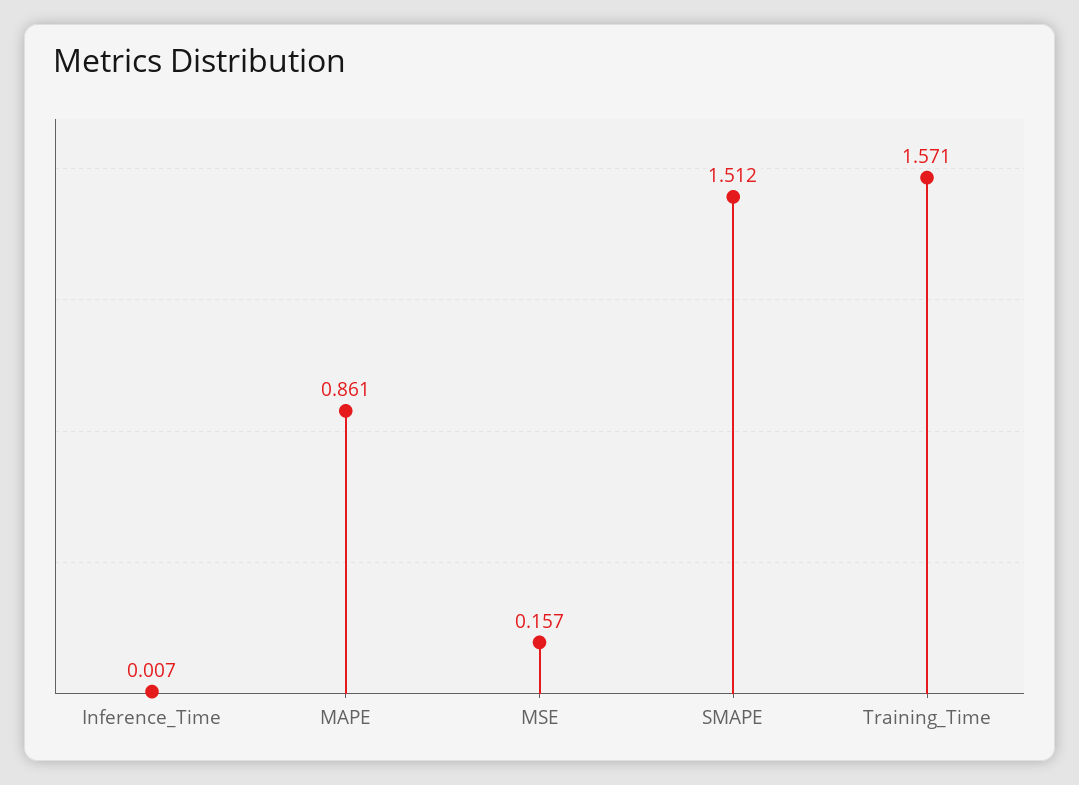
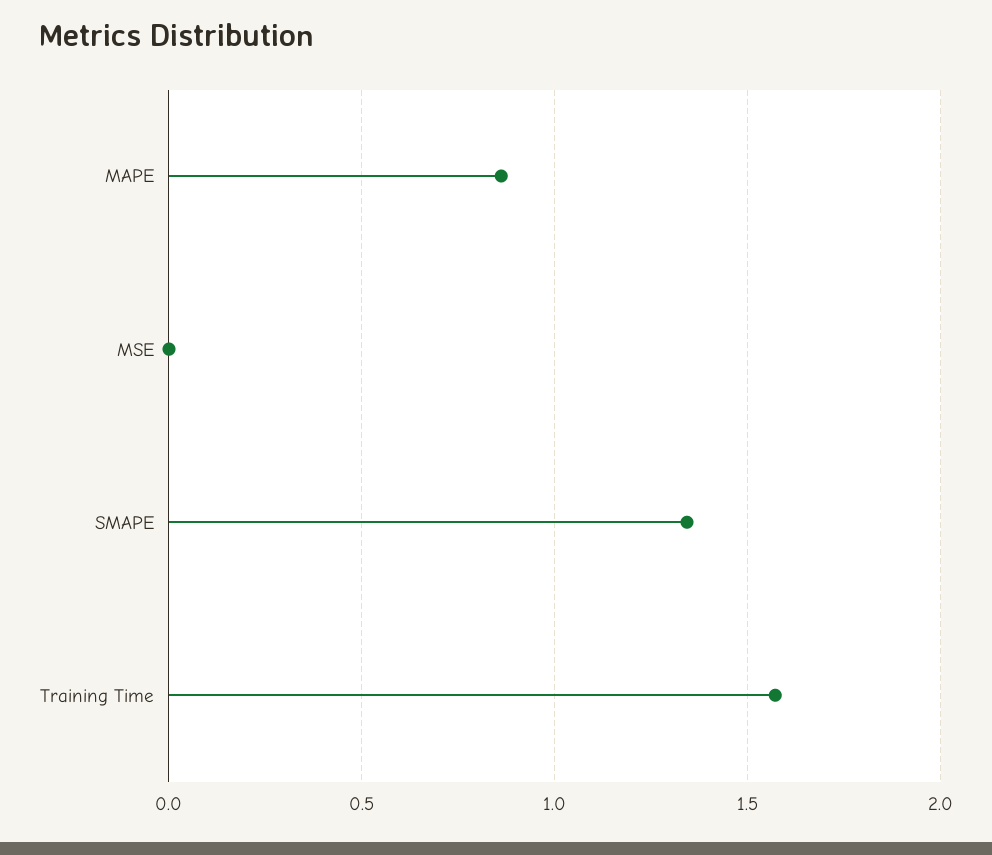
  {
-   "Inference_Time": 0.007,
    "MAPE": 0.861,
-   "MSE": 0.157,
+   "MSE": 0,
-   "SMAPE": 1.512,
+   "SMAPE": 1.35,
    "Training_Time": 1.571
  }

